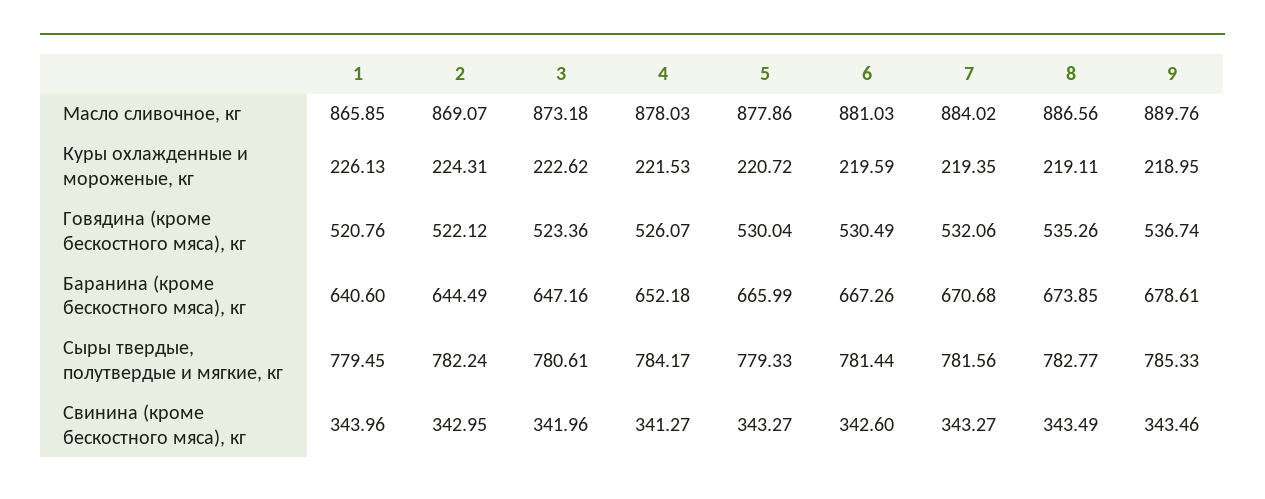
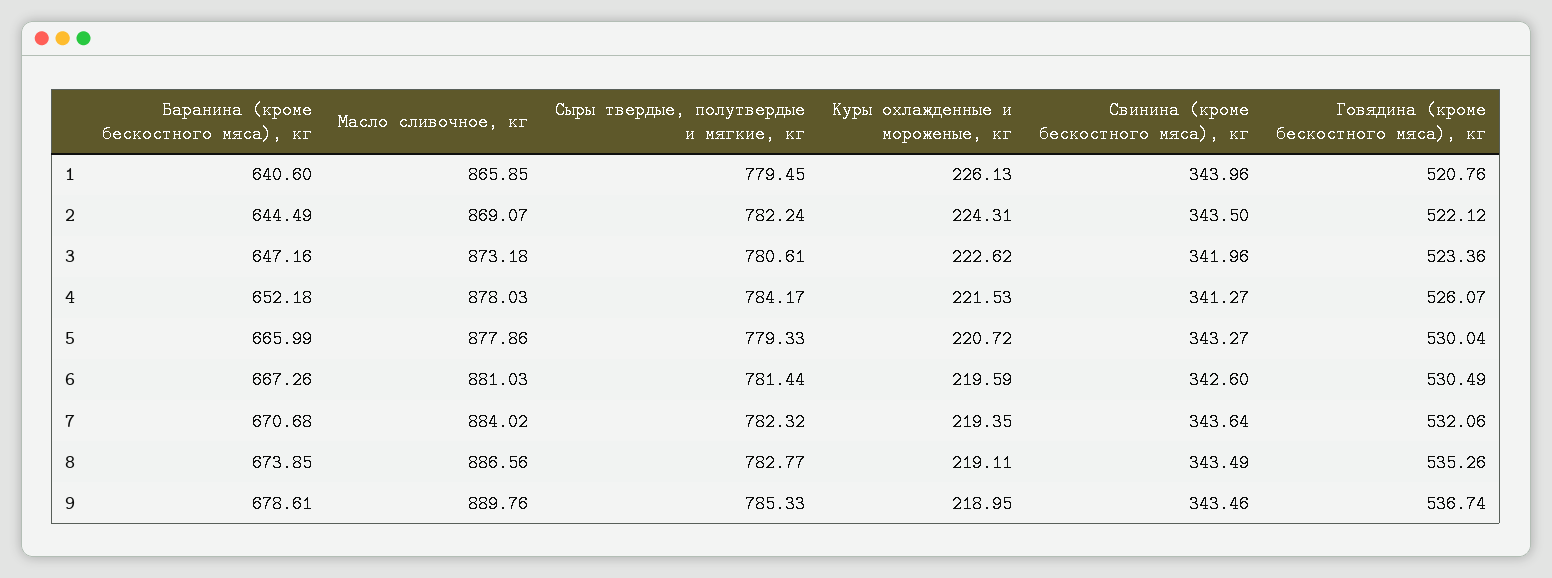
  {
    "1": {
      "Масло сливочное, кг": 865.85,
      "Куры охлажденные и мороженые, кг": 226.13,
      "Говядина (кроме бескостного мяса), кг": 520.76,
      "Баранина (кроме бескостного мяса), кг": 640.6,
      "Сыры твердые, полутвердые и мягкие, кг": 779.45,
      "Свинина (кроме бескостного мяса), кг": 343.96
    },
    "2": {
      "Масло сливочное, кг": 869.07,
      "Куры охлажденные и мороженые, кг": 224.31,
      "Говядина (кроме бескостного мяса), кг": 522.12,
      "Баранина (кроме бескостного мяса), кг": 644.49,
      "Сыры твердые, полутвердые и мягкие, кг": 782.24,
-     "Свинина (кроме бескостного мяса), кг": 342.95
+     "Свинина (кроме бескостного мяса), кг": 343.5
    },
    "3": {
      "Масло сливочное, кг": 873.18,
      "Куры охлажденные и мороженые, кг": 222.62,
      "Говядина (кроме бескостного мяса), кг": 523.36,
      "Баранина (кроме бескостного мяса), кг": 647.16,
      "Сыры твердые, полутвердые и мягкие, кг": 780.61,
      "Свинина (кроме бескостного мяса), кг": 341.96
    },
    "4": {
      "Масло сливочное, кг": 878.03,
      "Куры охлажденные и мороженые, кг": 221.53,
      "Говядина (кроме бескостного мяса), кг": 526.07,
      "Баранина (кроме бескостного мяса), кг": 652.18,
      "Сыры твердые, полутвердые и мягкие, кг": 784.17,
      "Свинина (кроме бескостного мяса), кг": 341.27
    },
    "5": {
      "Масло сливочное, кг": 877.86,
      "Куры охлажденные и мороженые, кг": 220.72,
      "Говядина (кроме бескостного мяса), кг": 530.04,
      "Баранина (кроме бескостного мяса), кг": 665.99,
      "Сыры твердые, полутвердые и мягкие, кг": 779.33,
      "Свинина (кроме бескостного мяса), кг": 343.27
    },
    "6": {
      "Масло сливочное, кг": 881.03,
      "Куры охлажденные и мороженые, кг": 219.59,
      "Говядина (кроме бескостного мяса), кг": 530.49,
      "Баранина (кроме бескостного мяса), кг": 667.26,
      "Сыры твердые, полутвердые и мягкие, кг": 781.44,
      "Свинина (кроме бескостного мяса), кг": 342.6
    },
    "7": {
      "Масло сливочное, кг": 884.02,
      "Куры охлажденные и мороженые, кг": 219.35,
      "Говядина (кроме бескостного мяса), кг": 532.06,
      "Баранина (кроме бескостного мяса), кг": 670.68,
-     "Сыры твердые, полутвердые и мягкие, кг": 781.56,
+     "Сыры твердые, полутвердые и мягкие, кг": 782.32,
-     "Свинина (кроме бескостного мяса), кг": 343.27
+     "Свинина (кроме бескостного мяса), кг": 343.64
    },
    "8": {
      "Масло сливочное, кг": 886.56,
      "Куры охлажденные и мороженые, кг": 219.11,
      "Говядина (кроме бескостного мяса), кг": 535.26,
      "Баранина (кроме бескостного мяса), кг": 673.85,
      "Сыры твердые, полутвердые и мягкие, кг": 782.77,
      "Свинина (кроме бескостного мяса), кг": 343.49
    },
    "9": {
      "Масло сливочное, кг": 889.76,
      "Куры охлажденные и мороженые, кг": 218.95,
      "Говядина (кроме бескостного мяса), кг": 536.74,
      "Баранина (кроме бескостного мяса), кг": 678.61,
      "Сыры твердые, полутвердые и мягкие, кг": 785.33,
      "Свинина (кроме бескостного мяса), кг": 343.46
    }
  }

